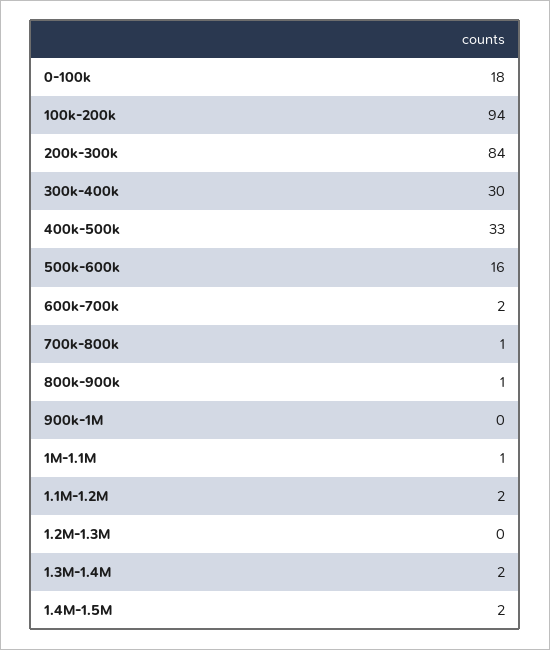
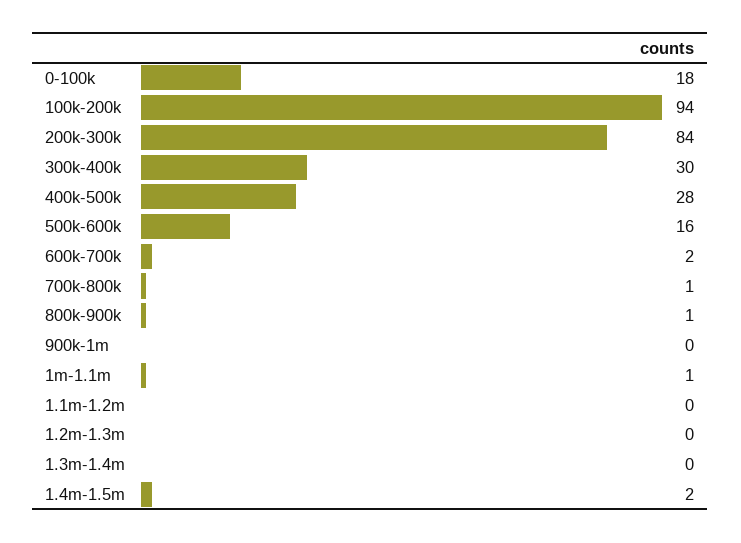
  {
    "0-100k": 18,
    "100k-200k": 94,
    "200k-300k": 84,
    "300k-400k": 30,
-   "400k-500k": 33,
+   "400k-500k": 28,
    "500k-600k": 16,
    "600k-700k": 2,
    "700k-800k": 1,
    "800k-900k": 1,
    "900k-1M": 0,
    "1M-1.1M": 1,
-   "1.1M-1.2M": 2,
+   "1.1M-1.2M": 0,
    "1.2M-1.3M": 0,
-   "1.3M-1.4M": 2,
+   "1.3M-1.4M": 0,
    "1.4M-1.5M": 2
  }

